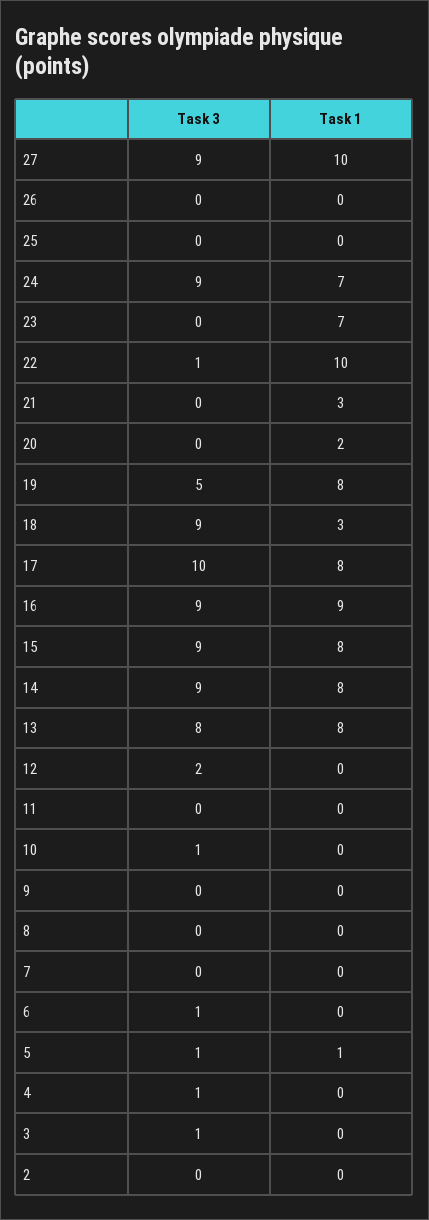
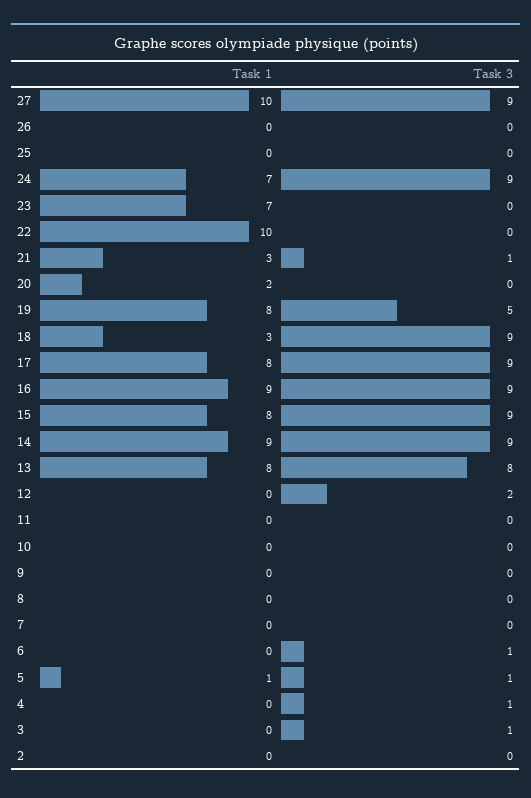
  {
    "Task 3": {
      "27": 9,
      "26": 0,
      "25": 0,
      "24": 9,
      "23": 0,
-     "22": 1,
+     "22": 0,
-     "21": 0,
+     "21": 1,
      "20": 0,
      "19": 5,
      "18": 9,
-     "17": 10,
+     "17": 9,
      "16": 9,
      "15": 9,
      "14": 9,
      "13": 8,
      "12": 2,
      "11": 0,
-     "10": 1,
+     "10": 0,
      "9": 0,
      "8": 0,
      "7": 0,
      "6": 1,
      "5": 1,
      "4": 1,
      "3": 1,
      "2": 0
    },
    "Task 1": {
      "27": 10,
      "26": 0,
      "25": 0,
      "24": 7,
      "23": 7,
      "22": 10,
      "21": 3,
      "20": 2,
      "19": 8,
      "18": 3,
      "17": 8,
      "16": 9,
      "15": 8,
-     "14": 8,
+     "14": 9,
      "13": 8,
      "12": 0,
      "11": 0,
      "10": 0,
      "9": 0,
      "8": 0,
      "7": 0,
      "6": 0,
      "5": 1,
      "4": 0,
      "3": 0,
      "2": 0
    }
  }

